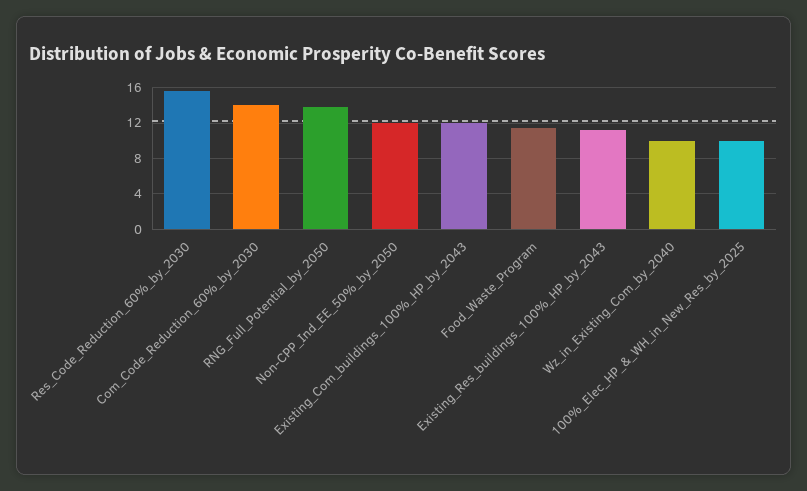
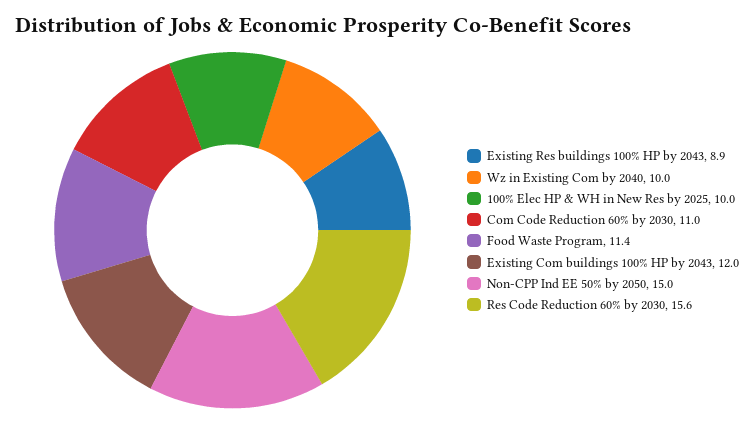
  {
    "Res_Code_Reduction_60%_by_2030": 15.6,
-   "Com_Code_Reduction_60%_by_2030": 14,
+   "Com_Code_Reduction_60%_by_2030": 11,
-   "RNG_Full_Potential_by_2050": 14,
-   "Non-CPP_Ind_EE_50%_by_2050": 12,
+   "Non-CPP_Ind_EE_50%_by_2050": 15,
    "Existing_Com_buildings_100%_HP_by_2043": 12,
    "Food_Waste_Program": 11.4,
-   "Existing_Res_buildings_100%_HP_by_2043": 11,
+   "Existing_Res_buildings_100%_HP_by_2043": 8.9,
    "Wz_in_Existing_Com_by_2040": 10,
    "100%_Elec_HP_&_WH_in_New_Res_by_2025": 10
  }

